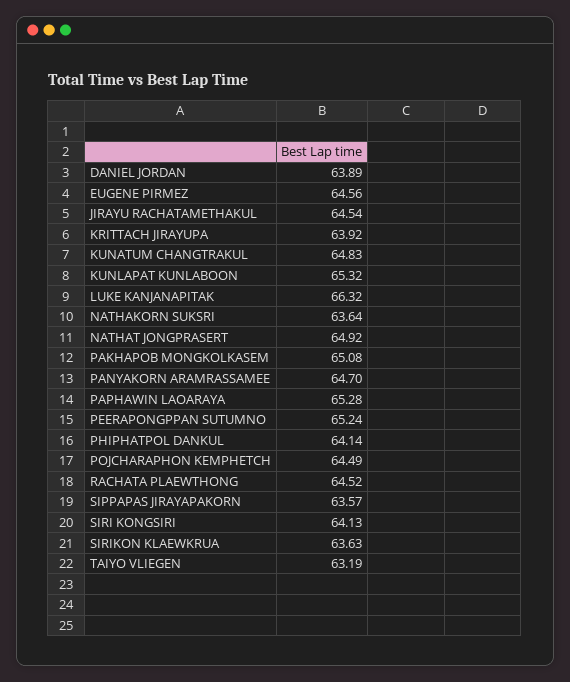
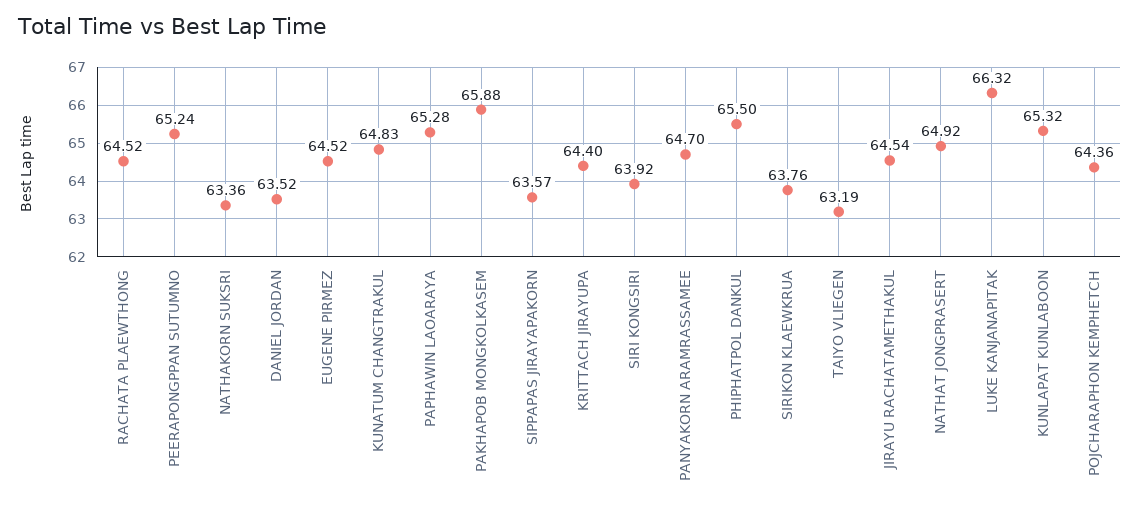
  {
-   "DANIEL JORDAN": 63.89,
+   "DANIEL JORDAN": 63.52,
-   "EUGENE PIRMEZ": 64.56,
+   "EUGENE PIRMEZ": 64.52,
    "JIRAYU RACHATAMETHAKUL": 64.54,
-   "KRITTACH JIRAYUPA": 63.92,
+   "KRITTACH JIRAYUPA": 64.4,
    "KUNATUM CHANGTRAKUL": 64.83,
    "KUNLAPAT KUNLABOON": 65.32,
    "LUKE KANJANAPITAK": 66.32,
-   "NATHAKORN SUKSRI": 63.64,
+   "NATHAKORN SUKSRI": 63.36,
    "NATHAT JONGPRASERT": 64.92,
-   "PAKHAPOB MONGKOLKASEM": 65.08,
+   "PAKHAPOB MONGKOLKASEM": 65.88,
    "PANYAKORN ARAMRASSAMEE": 64.7,
    "PAPHAWIN LAOARAYA": 65.28,
    "PEERAPONGPPAN SUTUMNO": 65.24,
-   "PHIPHATPOL DANKUL": 64.14,
+   "PHIPHATPOL DANKUL": 65.5,
-   "POJCHARAPHON KEMPHETCH": 64.49,
+   "POJCHARAPHON KEMPHETCH": 64.36,
    "RACHATA PLAEWTHONG": 64.52,
    "SIPPAPAS JIRAYAPAKORN": 63.57,
-   "SIRI KONGSIRI": 64.13,
+   "SIRI KONGSIRI": 63.92,
-   "SIRIKON KLAEWKRUA": 63.63,
+   "SIRIKON KLAEWKRUA": 63.76,
    "TAIYO VLIEGEN": 63.19
  }

